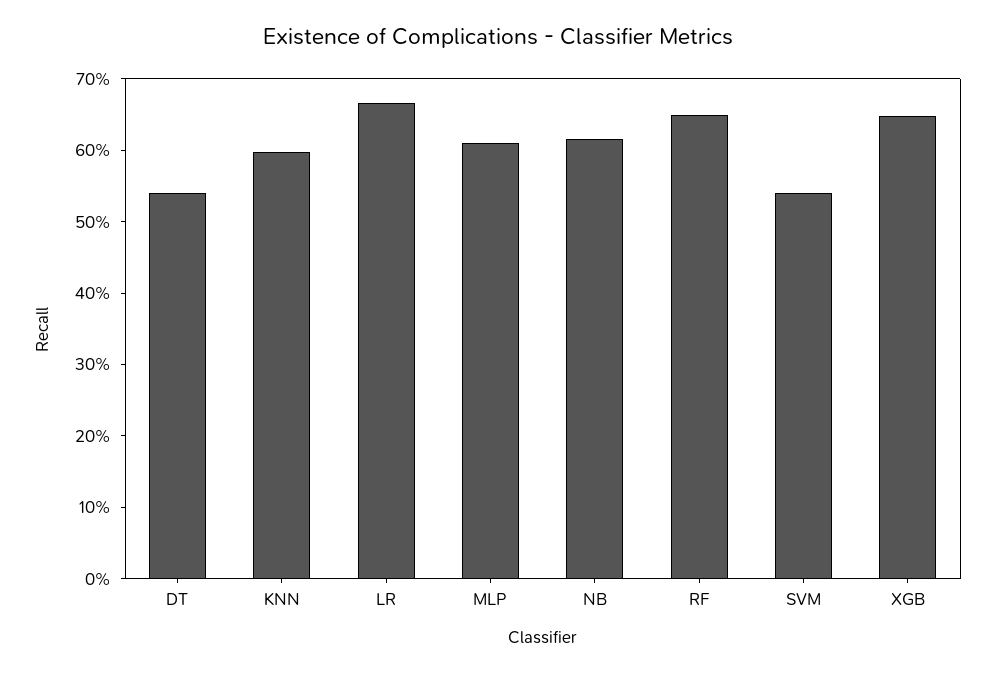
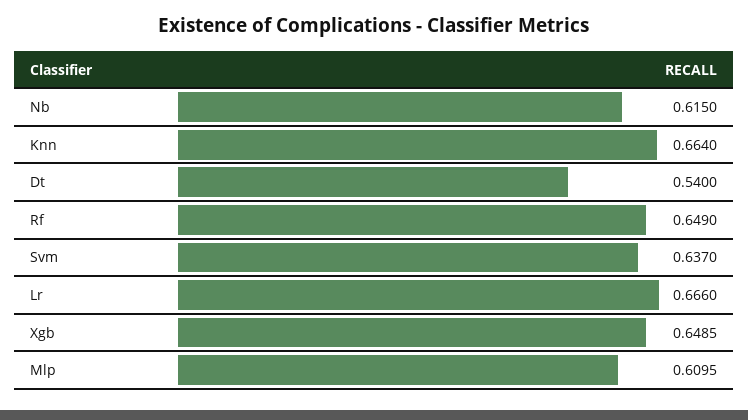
  {
    "DT": 0.54,
-   "KNN": 0.6,
+   "KNN": 0.664,
    "LR": 0.666,
    "MLP": 0.6095,
    "NB": 0.615,
    "RF": 0.649,
-   "SVM": 0.54,
+   "SVM": 0.637,
    "XGB": 0.6485
  }

